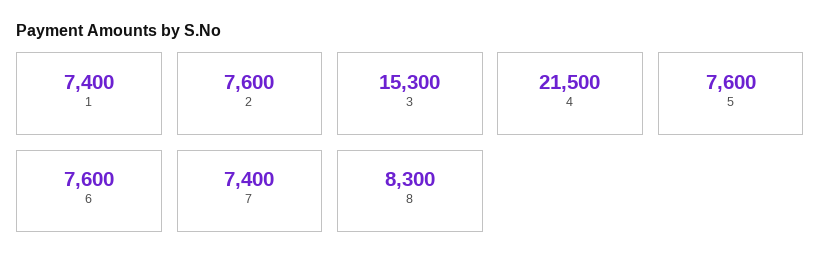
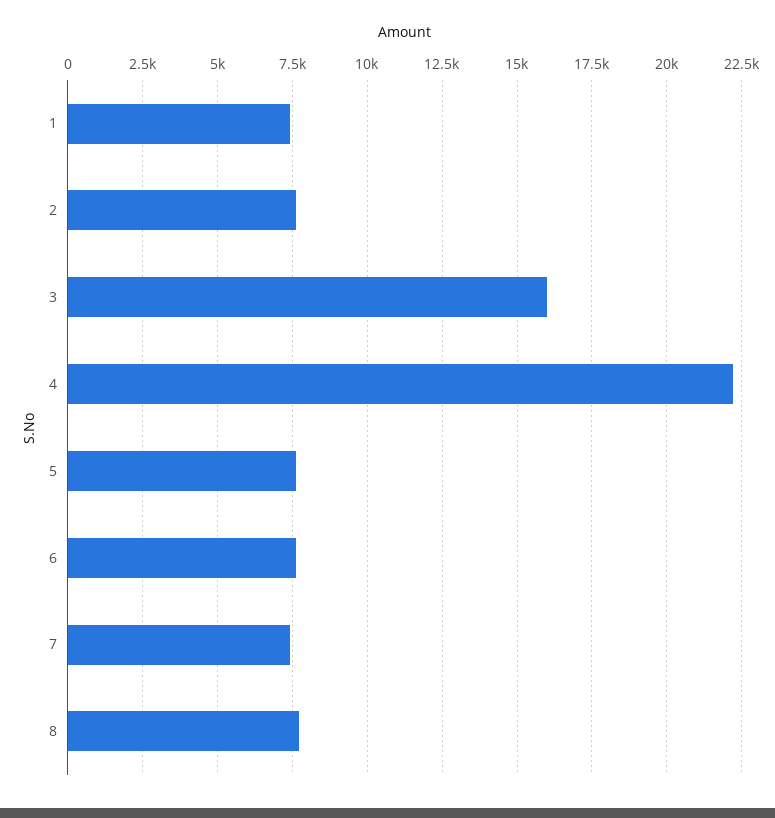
  {
    "1": 7400,
    "2": 7600,
-   "3": 15300,
+   "3": 16000,
-   "4": 21500,
+   "4": 22250,
    "5": 7600,
    "6": 7600,
    "7": 7400,
-   "8": 8300
+   "8": 7750
  }

